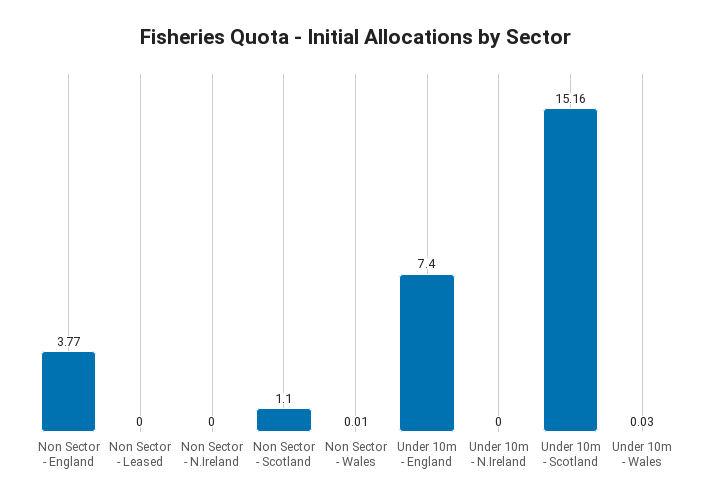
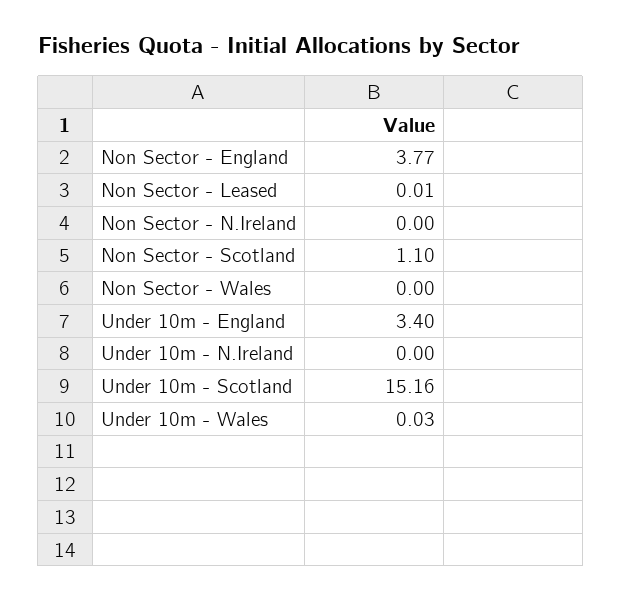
  {
    "Non Sector - England": 3.77,
-   "Non Sector - Leased": 0,
+   "Non Sector - Leased": 0.01,
    "Non Sector - N.Ireland": 0,
    "Non Sector - Scotland": 1.1,
-   "Non Sector - Wales": 0.01,
+   "Non Sector - Wales": 0,
-   "Under 10m - England": 7.4,
+   "Under 10m - England": 3.4,
    "Under 10m - N.Ireland": 0,
    "Under 10m - Scotland": 15.16,
    "Under 10m - Wales": 0.03
  }

